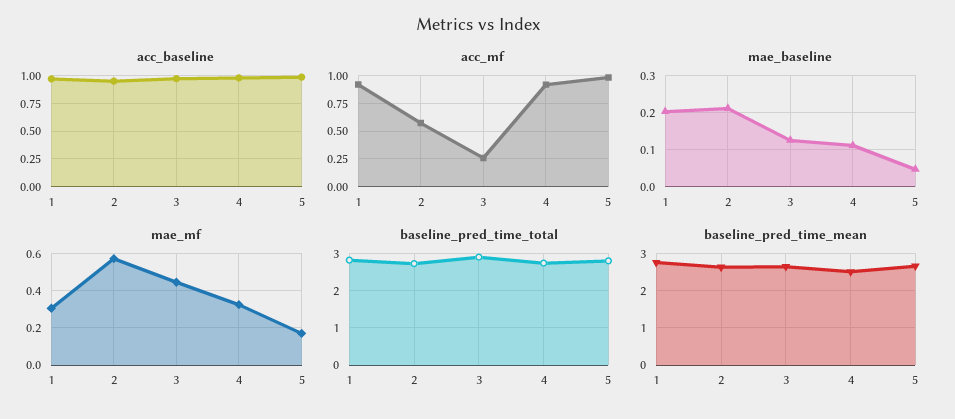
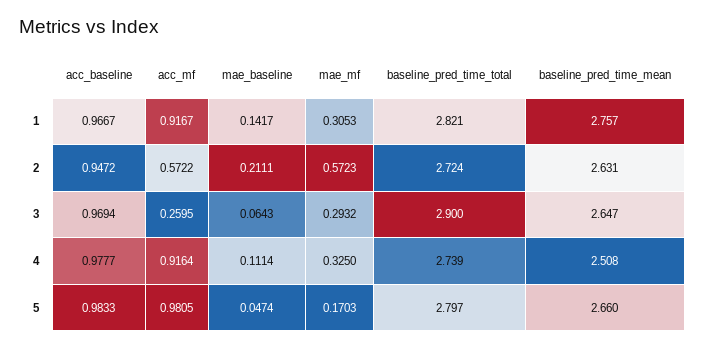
  {
    "acc_baseline": {
      "1": 0.9667,
      "2": 0.9472,
      "3": 0.9694,
      "4": 0.9777,
      "5": 0.9833
    },
    "acc_mf": {
      "1": 0.9167,
      "2": 0.5722,
      "3": 0.2595,
      "4": 0.9164,
      "5": 0.9805
    },
    "mae_baseline": {
-     "1": 0.2,
+     "1": 0.1417,
      "2": 0.2111,
-     "3": 0.12,
+     "3": 0.0643,
      "4": 0.1114,
      "5": 0.0474
    },
    "mae_mf": {
      "1": 0.3053,
      "2": 0.5723,
-     "3": 0.45,
+     "3": 0.2932,
      "4": 0.325,
      "5": 0.1703
    },
    "baseline_pred_time_total": {
      "1": 2.821,
      "2": 2.724,
      "3": 2.9,
      "4": 2.739,
      "5": 2.797
    },
    "baseline_pred_time_mean": {
      "1": 2.757,
      "2": 2.631,
      "3": 2.647,
      "4": 2.508,
      "5": 2.66
    }
  }

